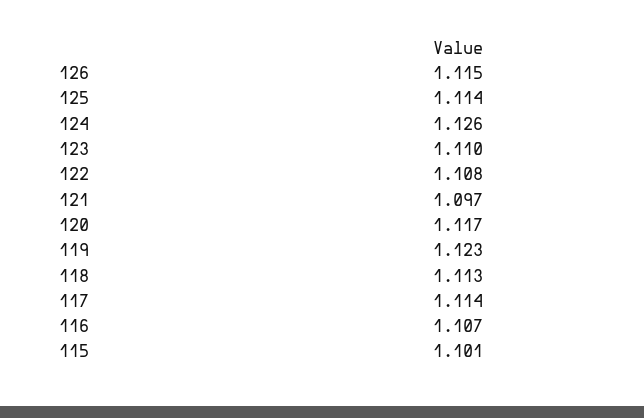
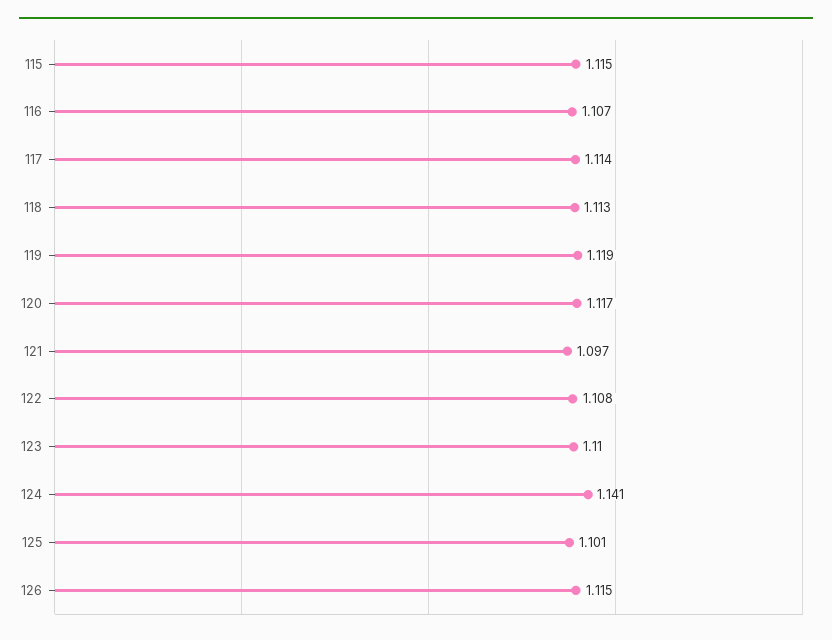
  {
    "126": 1.115,
-   "125": 1.114,
+   "125": 1.101,
-   "124": 1.126,
+   "124": 1.141,
    "123": 1.11,
    "122": 1.108,
    "121": 1.097,
    "120": 1.117,
-   "119": 1.123,
+   "119": 1.119,
    "118": 1.113,
    "117": 1.114,
    "116": 1.107,
-   "115": 1.101
+   "115": 1.115
  }

